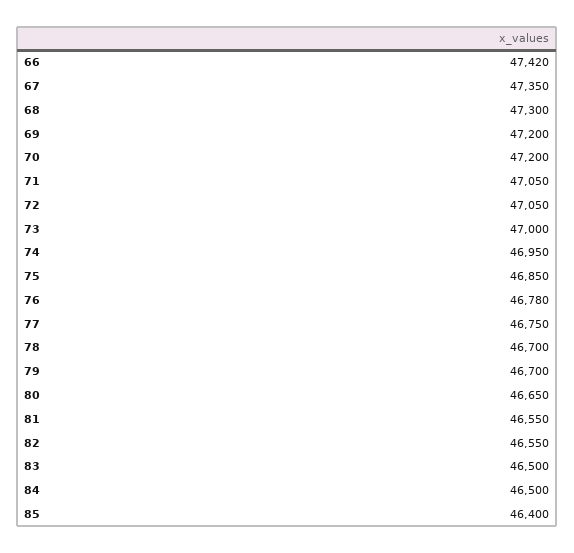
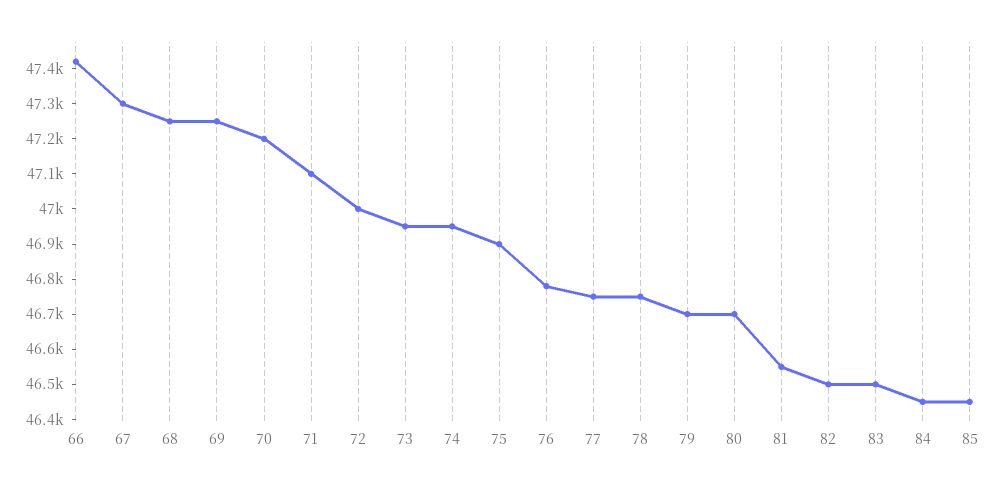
  {
    "66": 47420,
-   "67": 47350,
+   "67": 47300,
-   "68": 47300,
+   "68": 47250,
-   "69": 47200,
+   "69": 47250,
    "70": 47200,
-   "71": 47050,
+   "71": 47100,
-   "72": 47050,
+   "72": 47000,
-   "73": 47000,
+   "73": 46950,
    "74": 46950,
-   "75": 46850,
+   "75": 46900,
    "76": 46780,
    "77": 46750,
-   "78": 46700,
+   "78": 46750,
    "79": 46700,
-   "80": 46650,
+   "80": 46700,
    "81": 46550,
-   "82": 46550,
+   "82": 46500,
    "83": 46500,
-   "84": 46500,
+   "84": 46450,
-   "85": 46400
+   "85": 46450
  }

